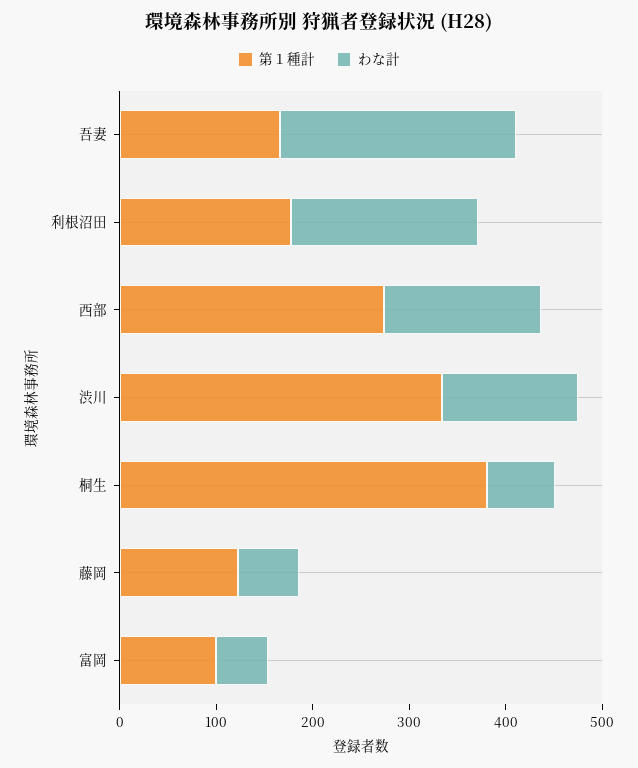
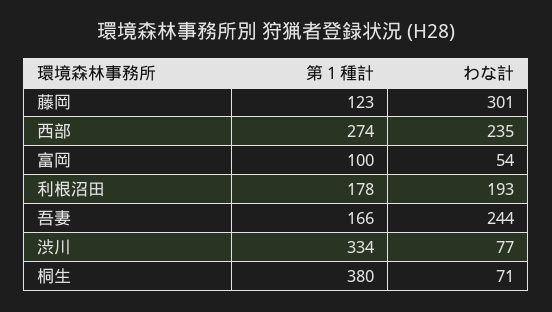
  {
    "第１種計": {
      "吾妻": 166,
      "利根沼田": 178,
      "西部": 274,
      "渋川": 334,
      "桐生": 380,
      "藤岡": 123,
      "富岡": 100
    },
    "わな計": {
      "吾妻": 244,
      "利根沼田": 193,
-     "西部": 160,
+     "西部": 235,
-     "渋川": 140,
+     "渋川": 77,
      "桐生": 71,
-     "藤岡": 60,
+     "藤岡": 301,
      "富岡": 54
    }
  }

